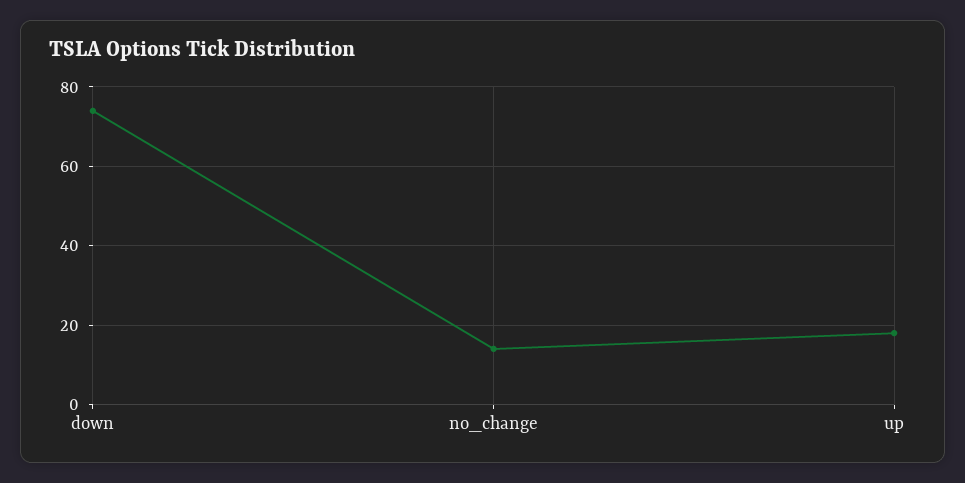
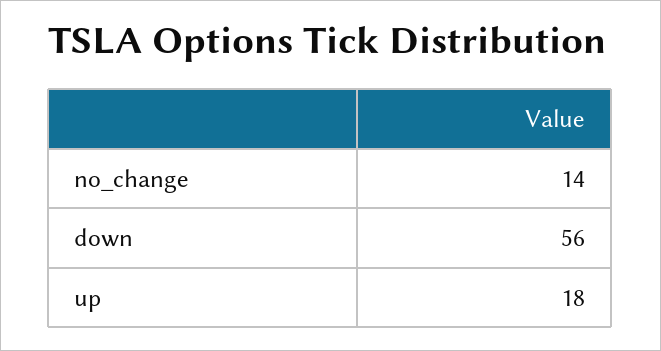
  {
-   "down": 75,
+   "down": 56,
    "no_change": 14,
    "up": 18
  }

